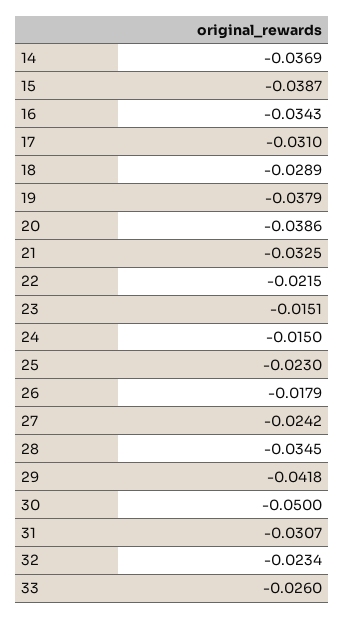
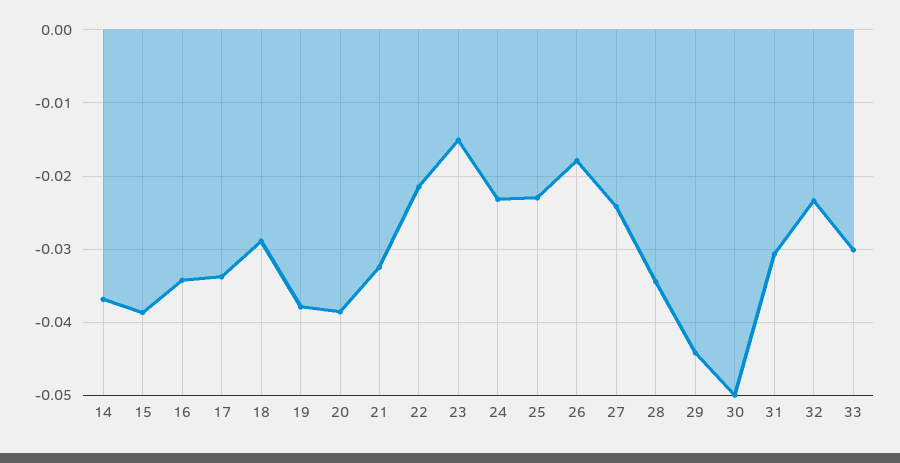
  {
    "14": -0.0369,
    "15": -0.0387,
    "16": -0.0343,
-   "17": -0.031,
+   "17": -0.034,
    "18": -0.0289,
    "19": -0.0379,
    "20": -0.0386,
    "21": -0.0325,
    "22": -0.0215,
    "23": -0.0151,
-   "24": -0.015,
+   "24": -0.023,
    "25": -0.023,
    "26": -0.0179,
    "27": -0.0242,
    "28": -0.0345,
-   "29": -0.0418,
+   "29": -0.044,
    "30": -0.05,
    "31": -0.0307,
    "32": -0.0234,
-   "33": -0.026
+   "33": -0.03
  }

